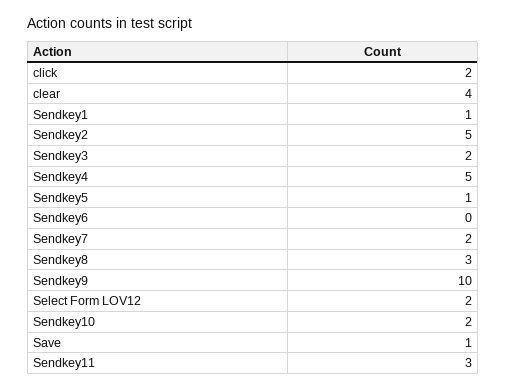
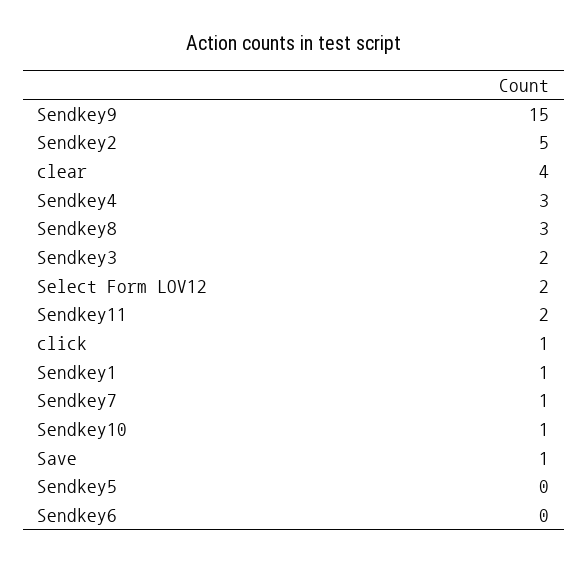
  {
-   "click": 2,
+   "click": 1,
    "clear": 4,
    "Sendkey1": 1,
    "Sendkey2": 5,
    "Sendkey3": 2,
-   "Sendkey4": 5,
+   "Sendkey4": 3,
-   "Sendkey5": 1,
+   "Sendkey5": 0,
    "Sendkey6": 0,
-   "Sendkey7": 2,
+   "Sendkey7": 1,
    "Sendkey8": 3,
-   "Sendkey9": 10,
+   "Sendkey9": 15,
    "Select Form LOV12": 2,
-   "Sendkey10": 2,
+   "Sendkey10": 1,
    "Save": 1,
-   "Sendkey11": 3
+   "Sendkey11": 2
  }

